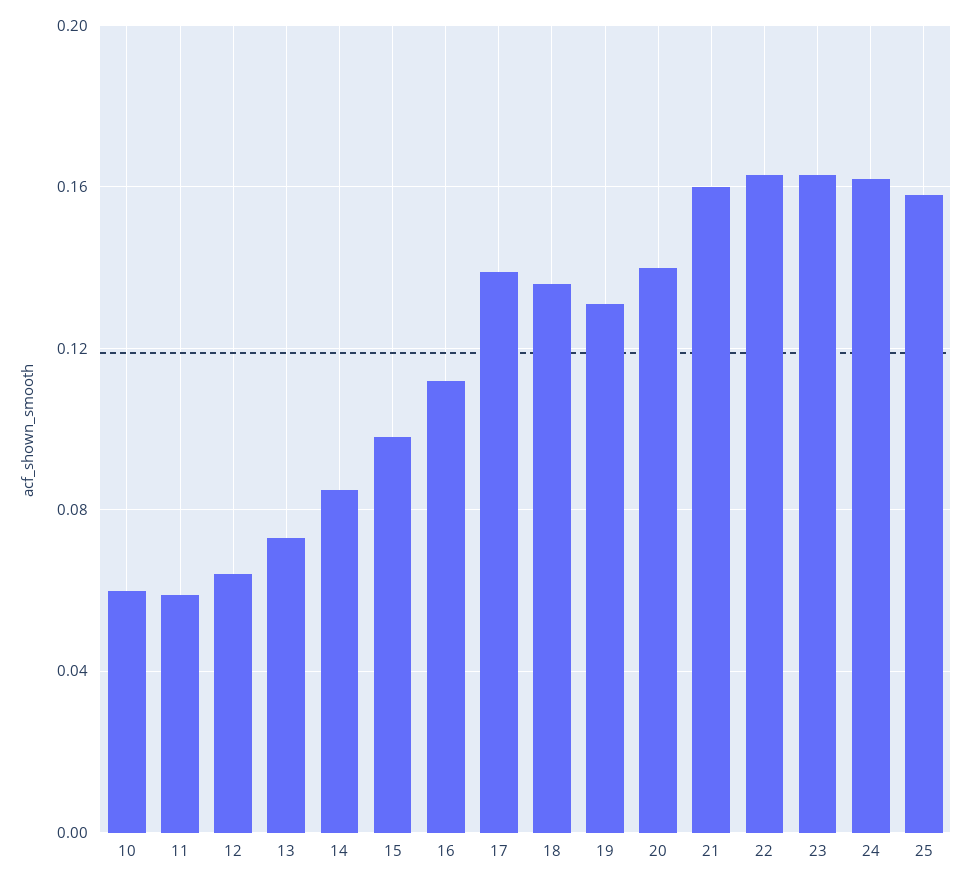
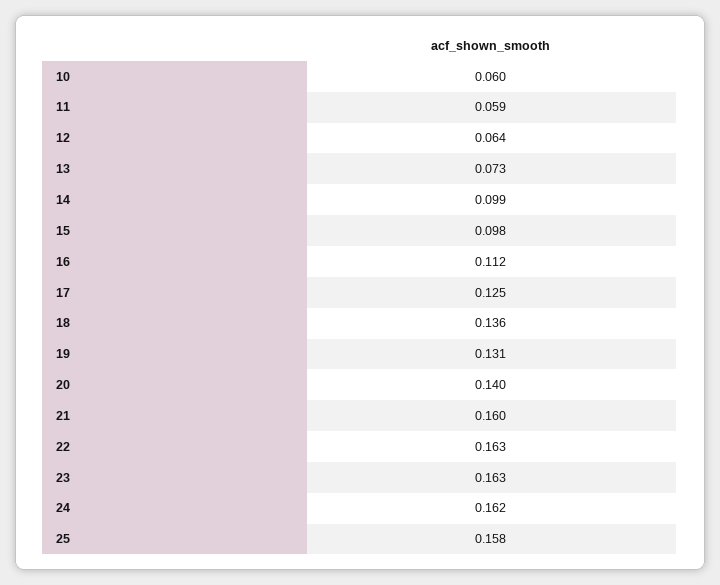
  {
    "10": 0.06,
    "11": 0.059,
    "12": 0.064,
    "13": 0.073,
-   "14": 0.085,
+   "14": 0.099,
    "15": 0.098,
    "16": 0.112,
-   "17": 0.14,
+   "17": 0.125,
    "18": 0.136,
    "19": 0.131,
    "20": 0.14,
    "21": 0.16,
    "22": 0.163,
    "23": 0.163,
    "24": 0.162,
    "25": 0.158
  }

